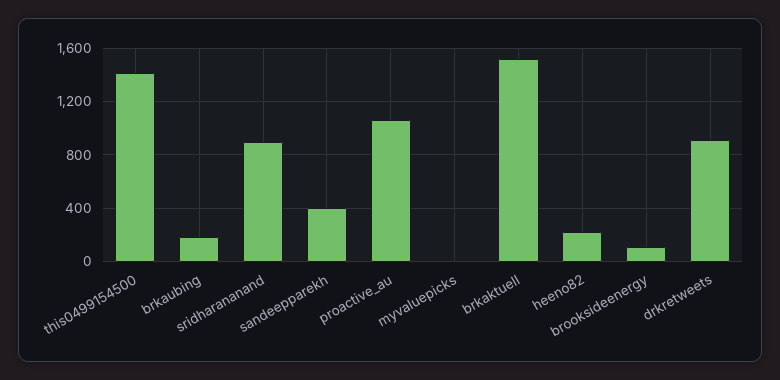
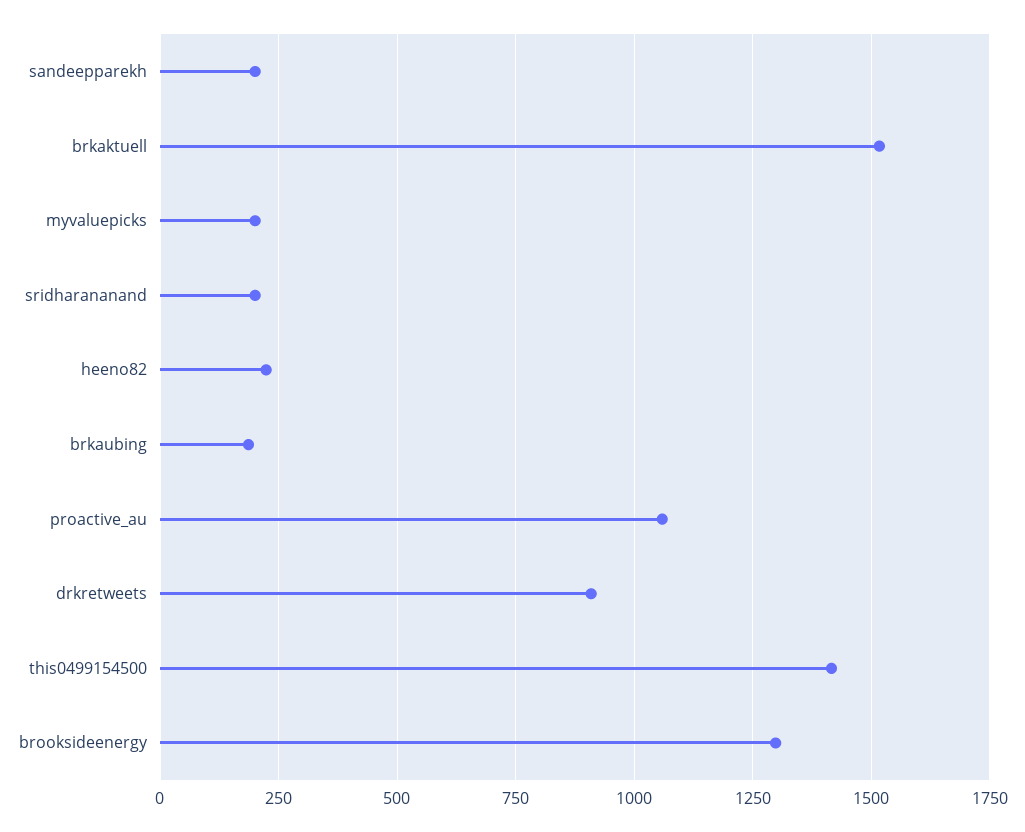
  {
    "this0499154500": 1425,
    "brkaubing": 175,
-   "sridharananand": 900,
+   "sridharananand": 200,
-   "sandeepparekh": 400,
+   "sandeepparekh": 200,
    "proactive_au": 1050,
-   "myvaluepicks": 0,
+   "myvaluepicks": 200,
    "brkaktuell": 1525,
    "heeno82": 225,
-   "brooksideenergy": 100,
+   "brooksideenergy": 1300,
    "drkretweets": 900
  }

